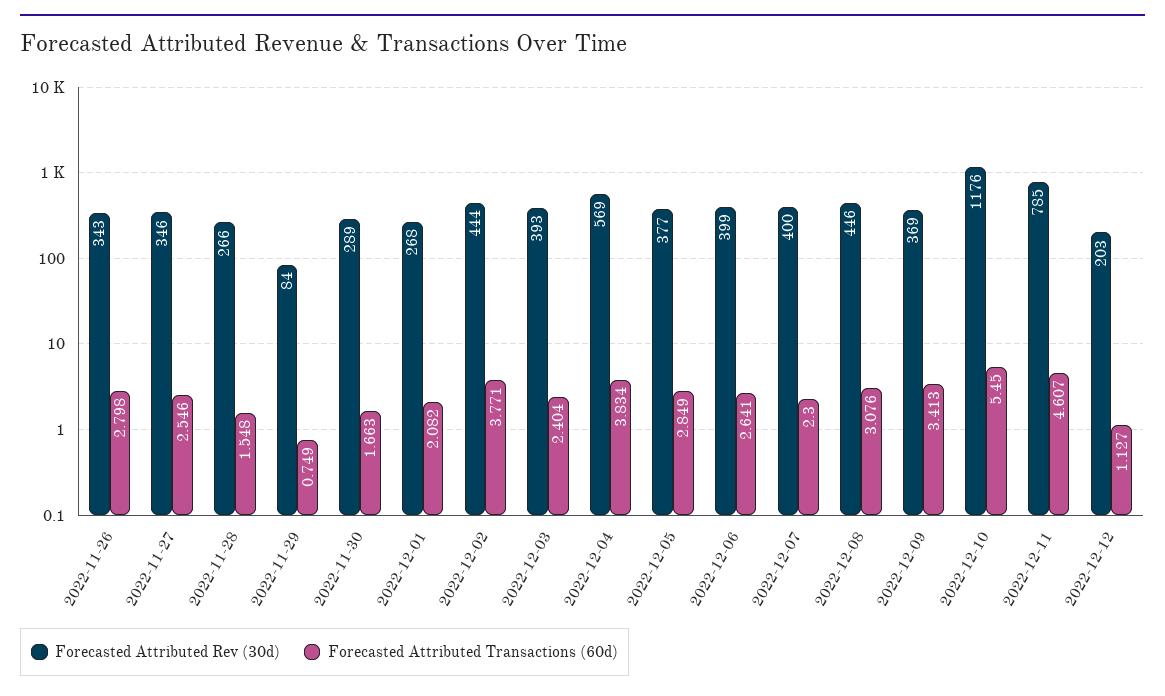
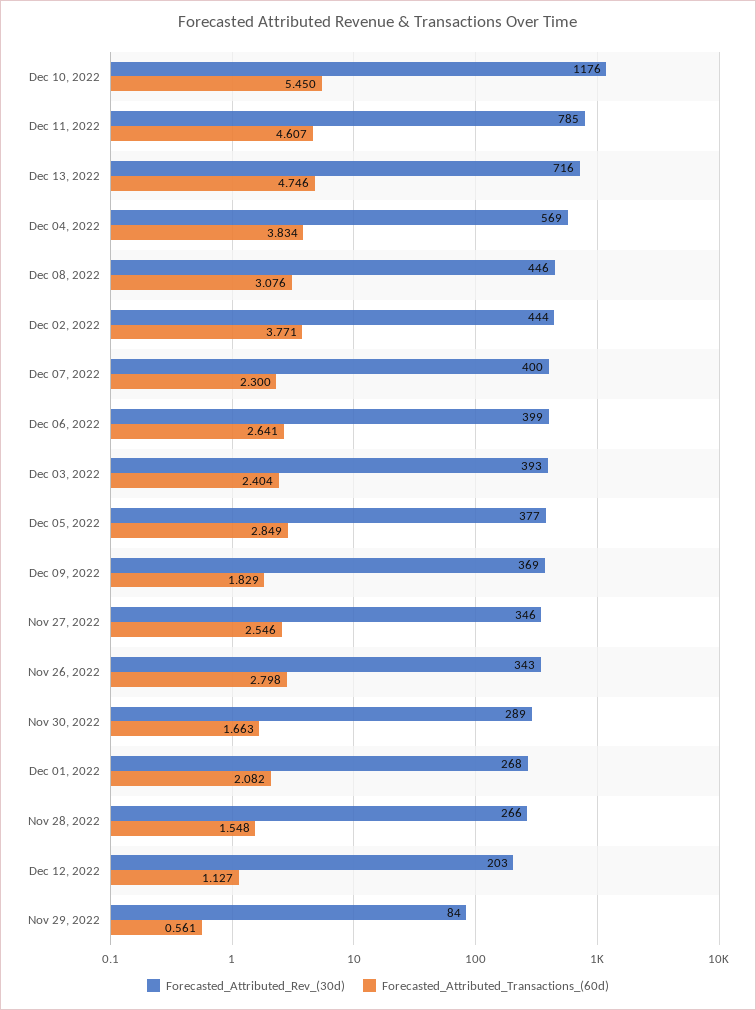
  {
    "Forecasted Attributed Rev (30d)": {
      "2022-11-26": 343,
      "2022-11-27": 346,
      "2022-11-28": 266,
      "2022-11-29": 84,
      "2022-11-30": 289,
      "2022-12-01": 268,
      "2022-12-02": 444,
      "2022-12-03": 393,
      "2022-12-04": 569,
      "2022-12-05": 377,
      "2022-12-06": 399,
      "2022-12-07": 400,
      "2022-12-08": 446,
      "2022-12-09": 369,
      "2022-12-10": 1176,
      "2022-12-11": 785,
-     "2022-12-12": 203
+     "2022-12-12": 203,
+     "Dec 13, 2022": 716
    },
    "Forecasted Attributed Transactions (60d)": {
      "2022-11-26": 2.798,
      "2022-11-27": 2.546,
      "2022-11-28": 1.548,
-     "2022-11-29": 0.749,
+     "2022-11-29": 0.561,
      "2022-11-30": 1.663,
      "2022-12-01": 2.082,
      "2022-12-02": 3.771,
      "2022-12-03": 2.404,
      "2022-12-04": 3.834,
      "2022-12-05": 2.849,
      "2022-12-06": 2.641,
      "2022-12-07": 2.3,
      "2022-12-08": 3.076,
-     "2022-12-09": 3.413,
+     "2022-12-09": 1.829,
      "2022-12-10": 5.45,
      "2022-12-11": 4.607,
-     "2022-12-12": 1.127
+     "2022-12-12": 1.127,
+     "Dec 13, 2022": 4.746
    }
  }

